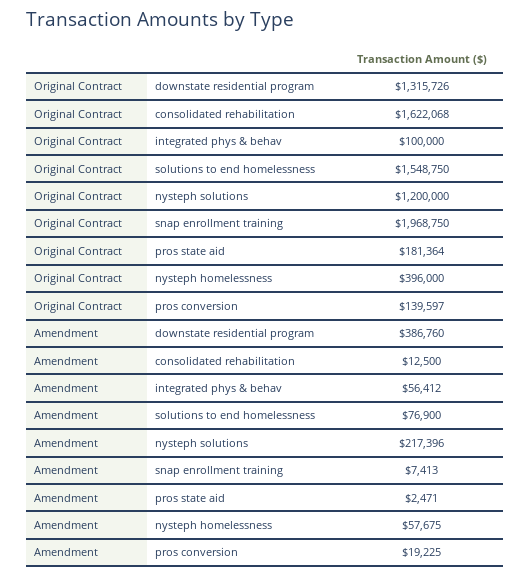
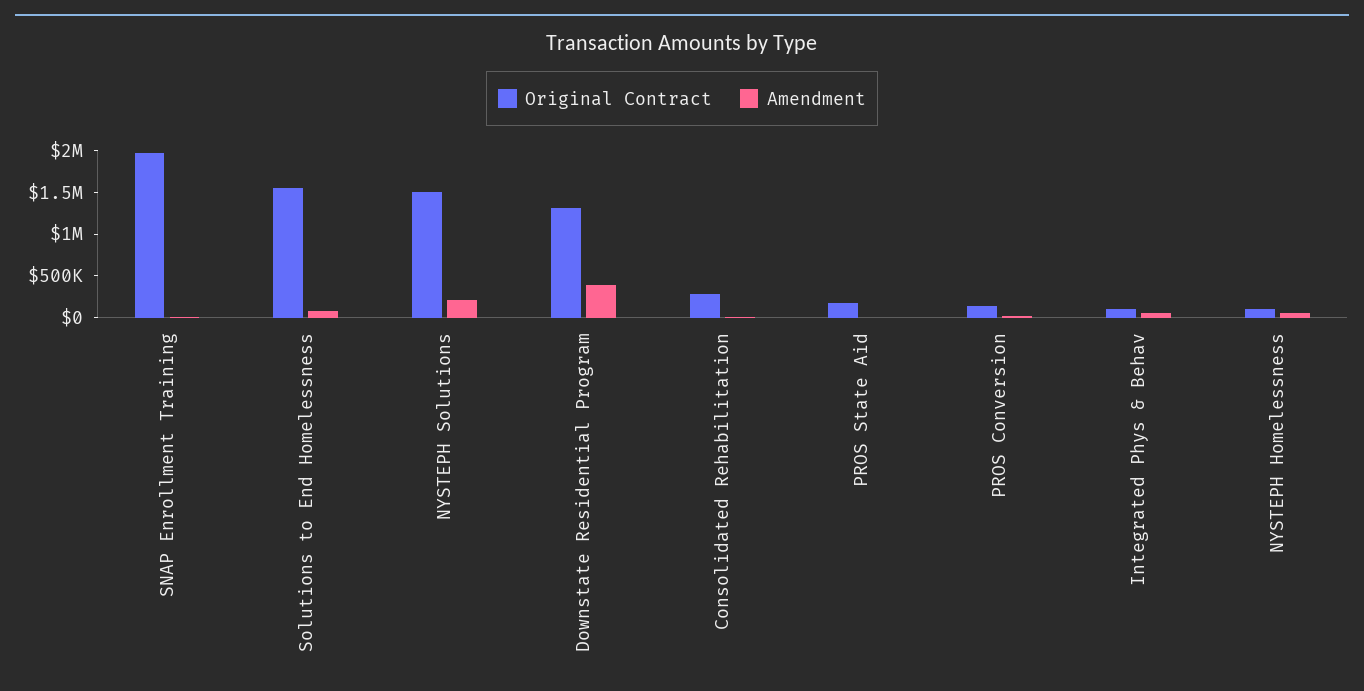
  {
    "Original Contract": {
      "downstate residential program": 1315726,
-     "consolidated rehabilitation": 1622068,
+     "consolidated rehabilitation": 300000,
      "integrated phys & behav": 100000,
      "solutions to end homelessness": 1548750,
-     "nysteph solutions": 1200000,
+     "nysteph solutions": 1500000,
      "snap enrollment training": 1968750,
      "pros state aid": 181364,
-     "nysteph homelessness": 396000,
+     "nysteph homelessness": 100000,
      "pros conversion": 139597
    },
    "Amendment": {
      "downstate residential program": 386760,
      "consolidated rehabilitation": 12500,
      "integrated phys & behav": 56412,
      "solutions to end homelessness": 76900,
      "nysteph solutions": 217396,
      "snap enrollment training": 7413,
      "pros state aid": 2471,
      "nysteph homelessness": 57675,
      "pros conversion": 19225
    }
  }

